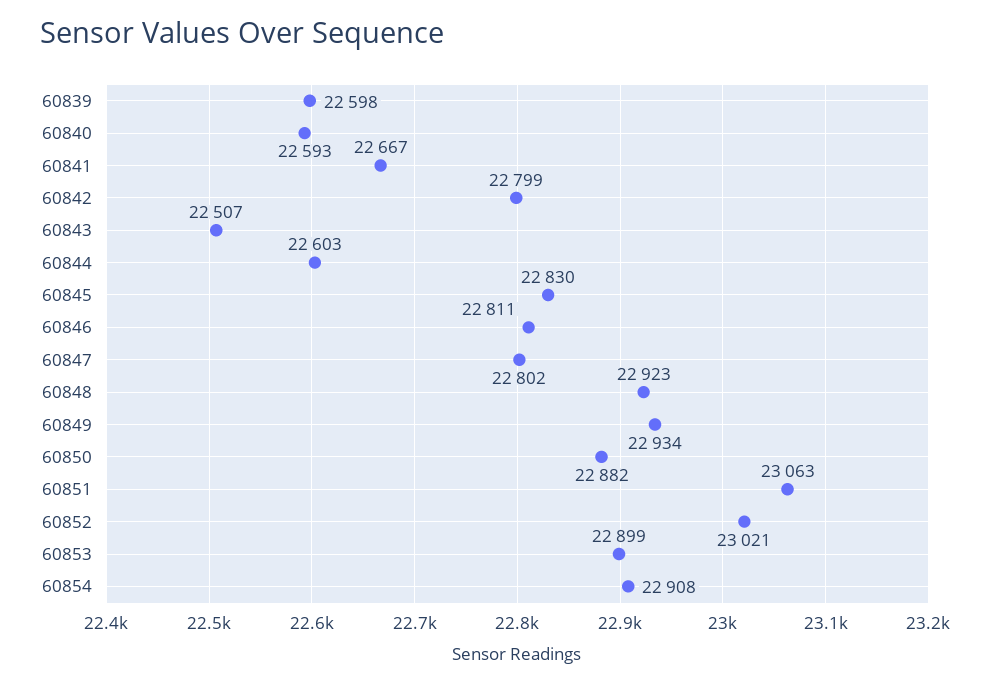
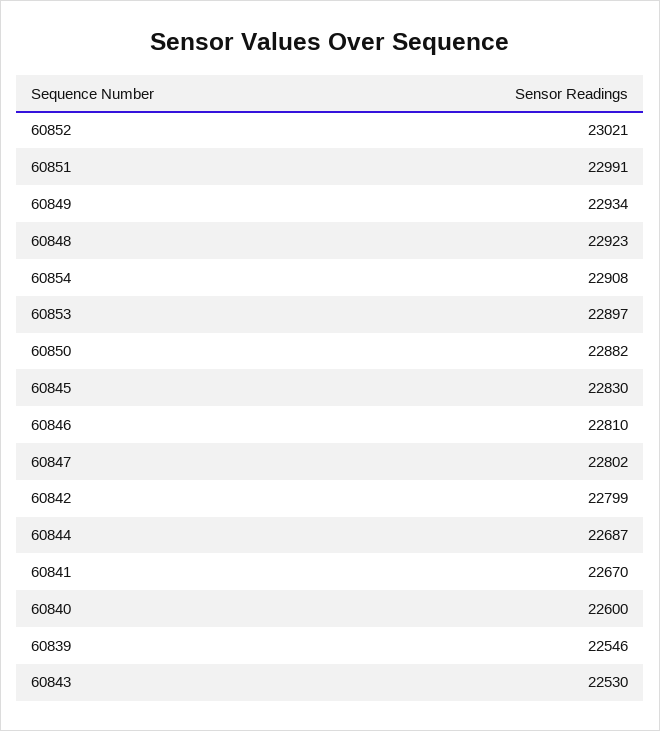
  {
-   "60839": 22598,
+   "60839": 22546,
-   "60840": 22593,
+   "60840": 22600,
-   "60841": 22667,
+   "60841": 22670,
    "60842": 22799,
-   "60843": 22507,
+   "60843": 22530,
-   "60844": 22603,
+   "60844": 22687,
    "60845": 22830,
-   "60846": 22811,
+   "60846": 22810,
    "60847": 22802,
    "60848": 22923,
    "60849": 22934,
    "60850": 22882,
-   "60851": 23063,
+   "60851": 22991,
    "60852": 23021,
-   "60853": 22899,
+   "60853": 22897,
    "60854": 22908
  }

